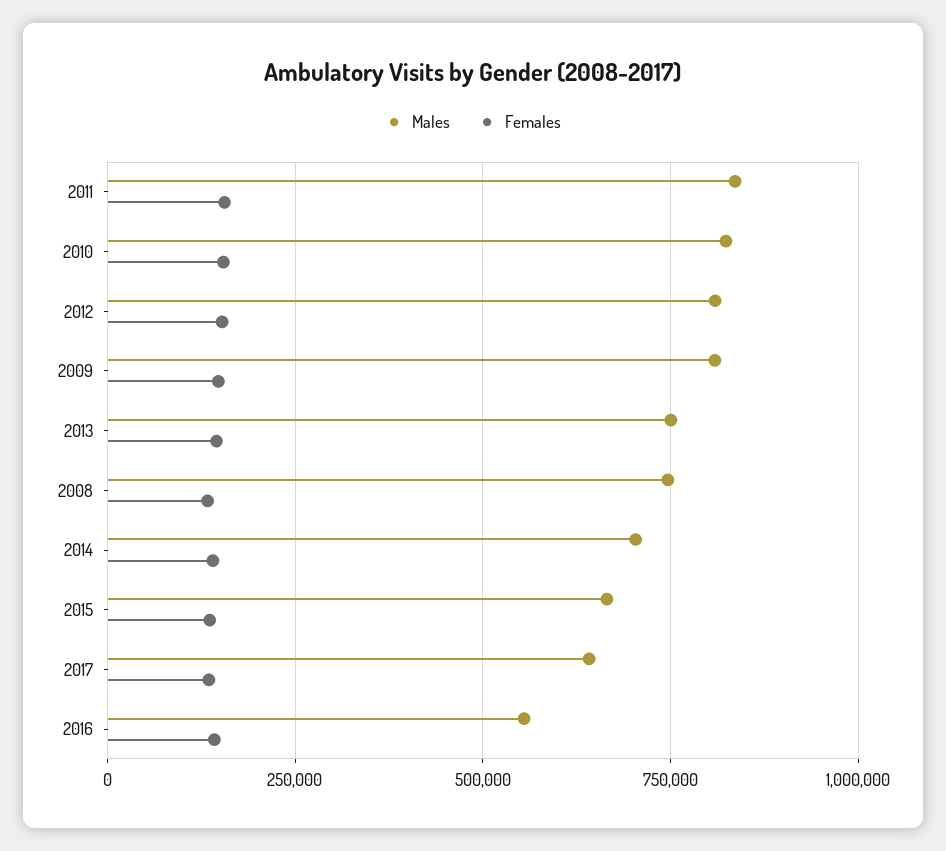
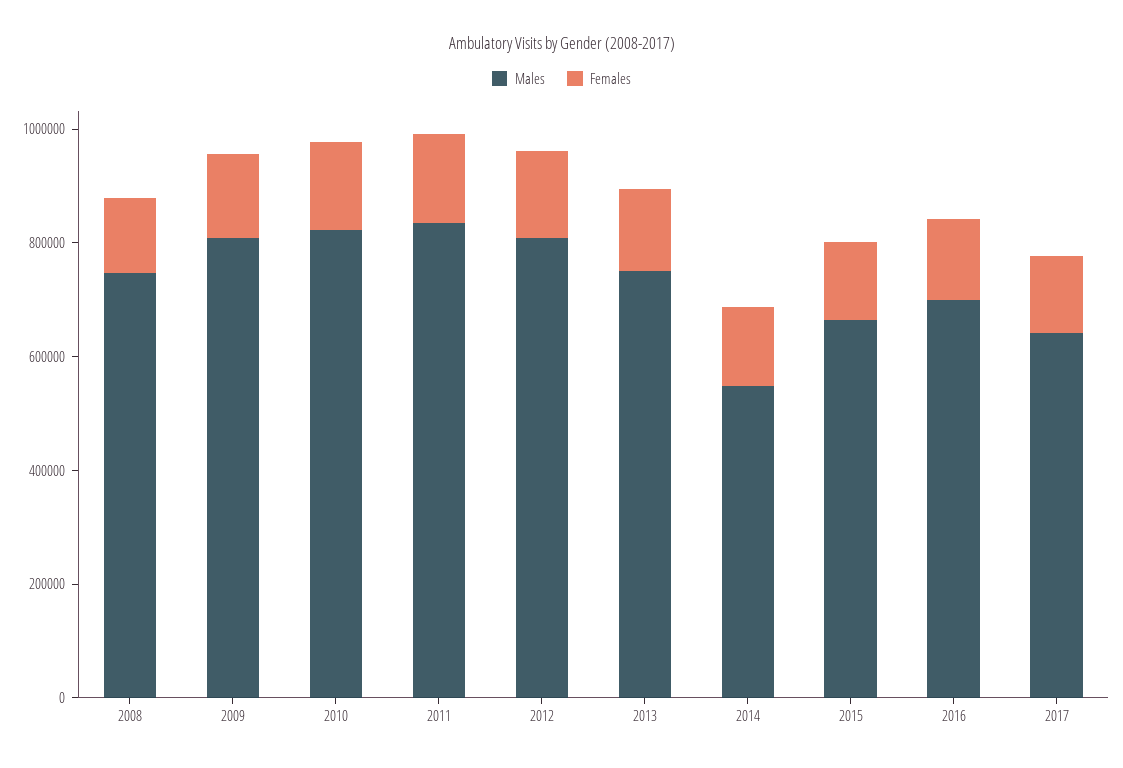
  {
    "Males": {
      "2011": 825000,
      "2010": 825000,
      "2012": 800000,
      "2009": 800000,
      "2013": 750000,
      "2008": 750000,
-     "2014": 700000,
+     "2014": 550000,
      "2015": 675000,
      "2017": 650000,
-     "2016": 550000
+     "2016": 700000
    },
    "Females": {
      "2011": 150000,
      "2010": 150000,
      "2012": 150000,
      "2009": 150000,
      "2013": 150000,
      "2008": 125000,
      "2014": 150000,
      "2015": 125000,
      "2017": 125000,
      "2016": 150000
    }
  }

